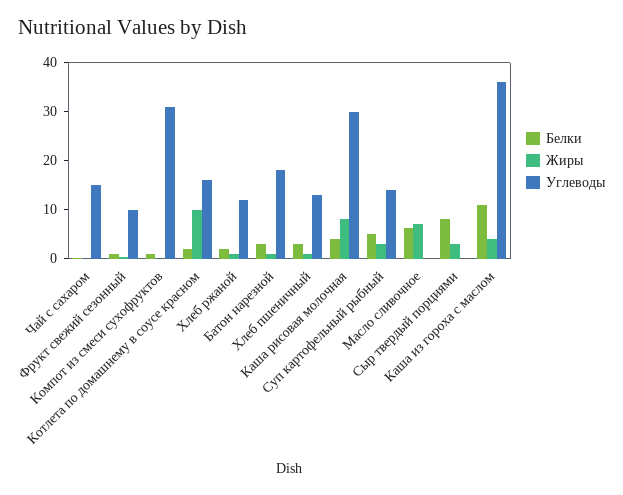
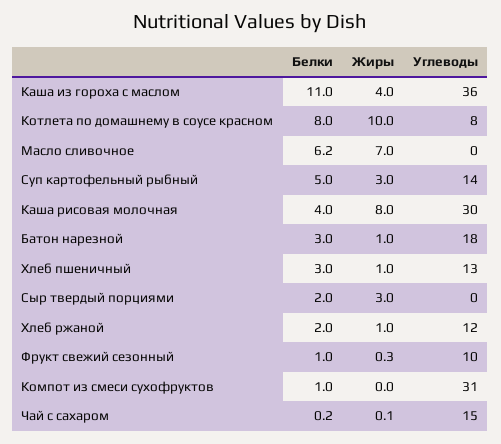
  {
    "Белки": {
      "Чай с сахаром": 0.2,
      "Фрукт свежий сезонный": 1,
      "Компот из смеси сухофруктов": 1,
-     "Котлета по домашнему в соусе красном": 2,
+     "Котлета по домашнему в соусе красном": 8,
      "Хлеб ржаной": 2,
      "Батон нарезной": 3,
      "Хлеб пшеничный": 3,
      "Каша рисовая молочная": 4,
      "Суп картофельный рыбный": 5,
      "Масло сливочное": 6.2,
-     "Сыр твердый порциями": 8,
+     "Сыр твердый порциями": 2,
      "Каша из гороха с маслом": 11
    },
    "Жиры": {
      "Чай с сахаром": 0.1,
      "Фрукт свежий сезонный": 0.3,
      "Компот из смеси сухофруктов": 0,
      "Котлета по домашнему в соусе красном": 10,
      "Хлеб ржаной": 1,
      "Батон нарезной": 1,
      "Хлеб пшеничный": 1,
      "Каша рисовая молочная": 8,
      "Суп картофельный рыбный": 3,
      "Масло сливочное": 7,
      "Сыр твердый порциями": 3,
      "Каша из гороха с маслом": 4
    },
    "Углеводы": {
      "Чай с сахаром": 15,
      "Фрукт свежий сезонный": 10,
      "Компот из смеси сухофруктов": 31,
-     "Котлета по домашнему в соусе красном": 16,
+     "Котлета по домашнему в соусе красном": 8,
      "Хлеб ржаной": 12,
      "Батон нарезной": 18,
      "Хлеб пшеничный": 13,
      "Каша рисовая молочная": 30,
      "Суп картофельный рыбный": 14,
      "Масло сливочное": 0,
      "Сыр твердый порциями": 0,
      "Каша из гороха с маслом": 36
    }
  }

